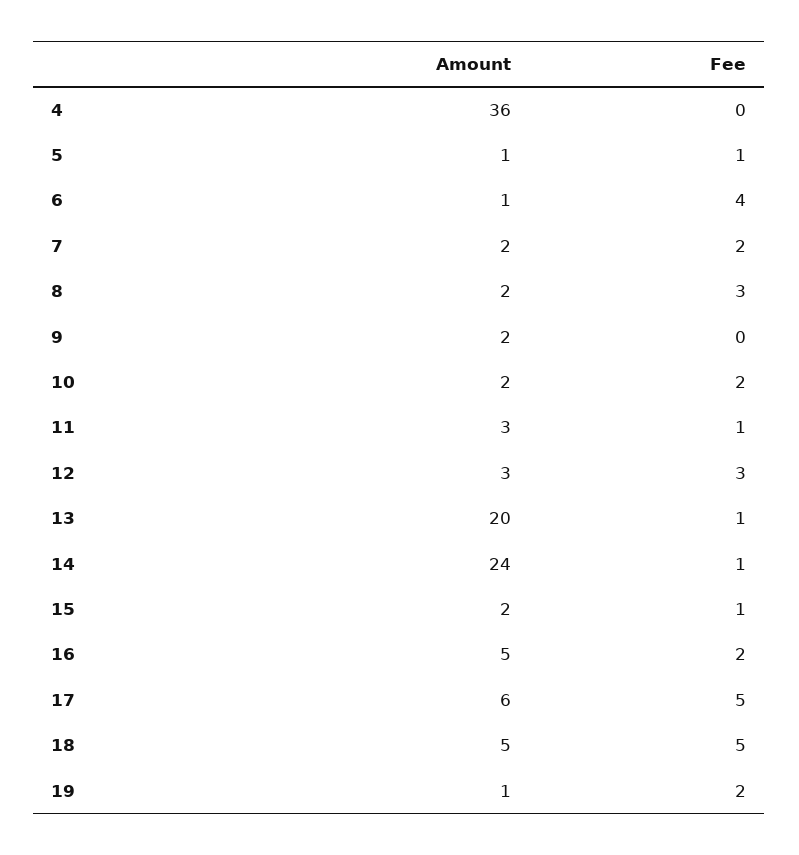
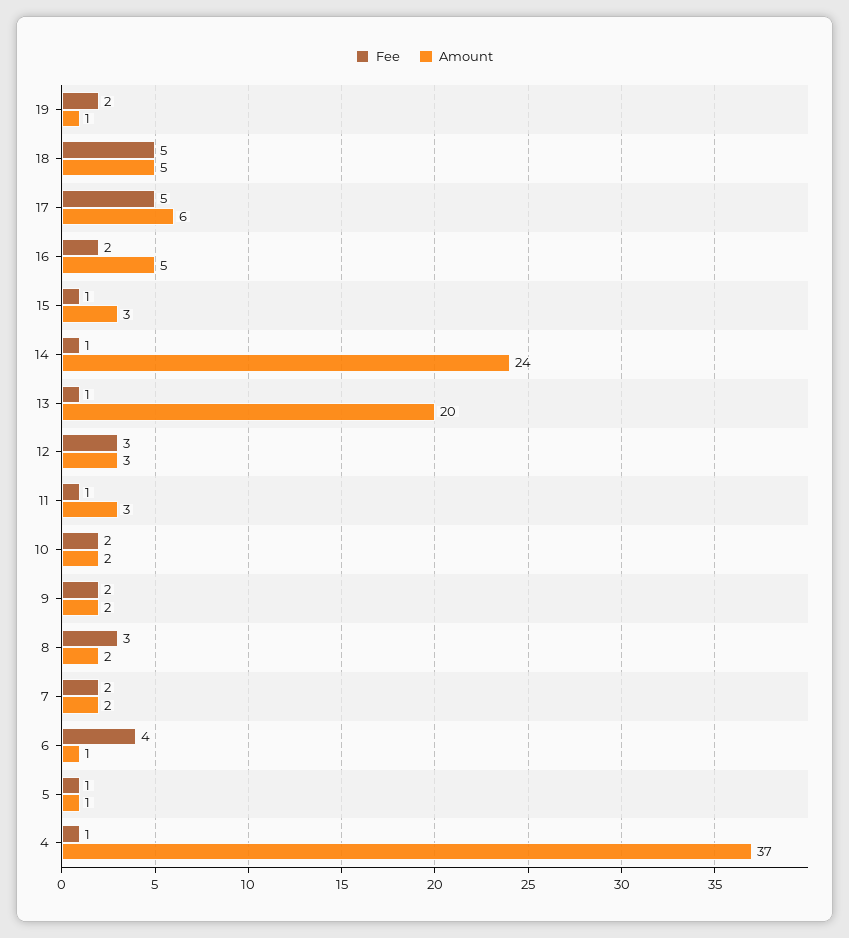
  {
    "Amount": {
-     "4": 36,
+     "4": 37,
      "5": 1,
      "6": 1,
      "7": 2,
      "8": 2,
      "9": 2,
      "10": 2,
      "11": 3,
      "12": 3,
      "13": 20,
      "14": 24,
-     "15": 2,
+     "15": 3,
      "16": 5,
      "17": 6,
      "18": 5,
      "19": 1
    },
    "Fee": {
-     "4": 0,
+     "4": 1,
      "5": 1,
      "6": 4,
      "7": 2,
      "8": 3,
-     "9": 0,
+     "9": 2,
      "10": 2,
      "11": 1,
      "12": 3,
      "13": 1,
      "14": 1,
      "15": 1,
      "16": 2,
      "17": 5,
      "18": 5,
      "19": 2
    }
  }

